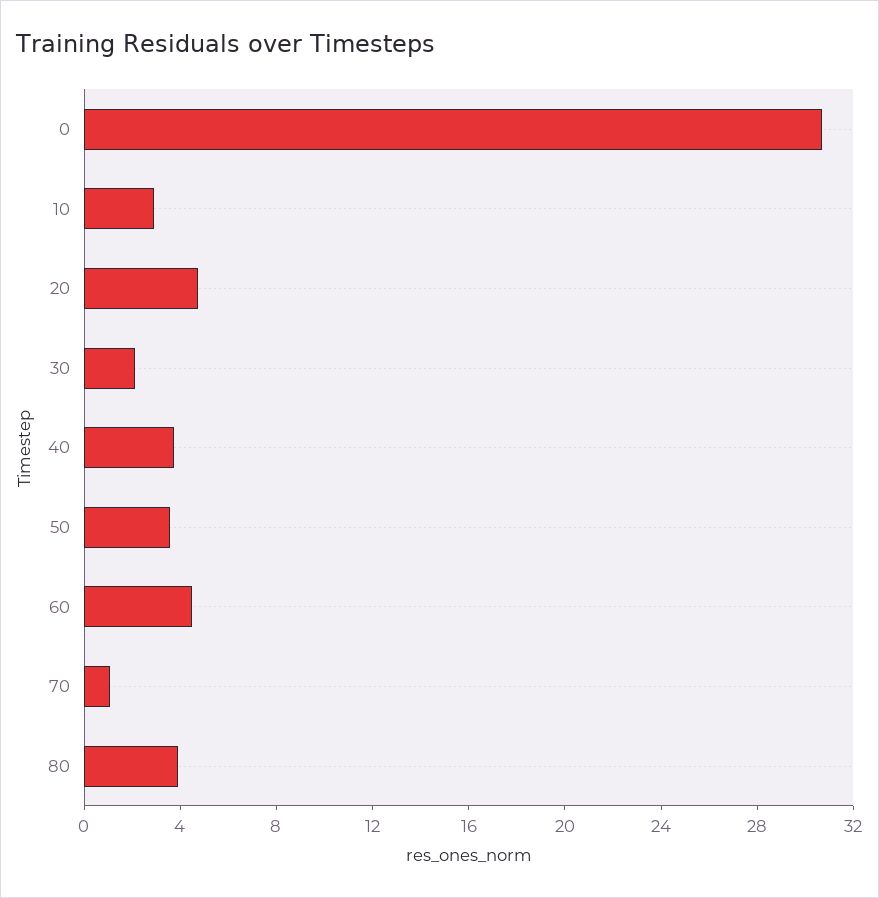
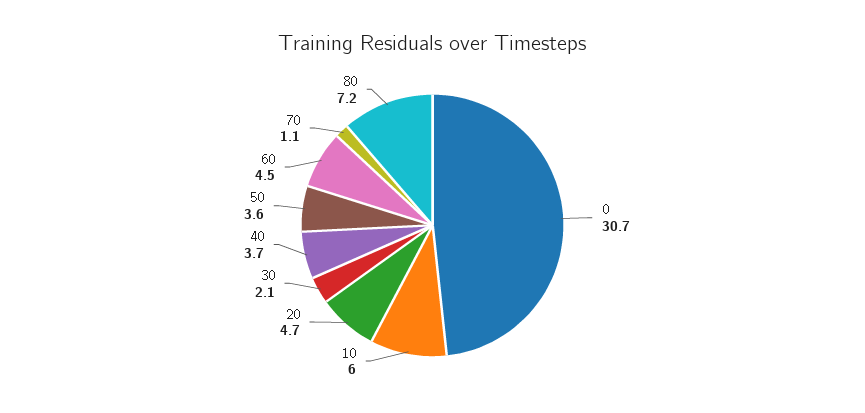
  {
    "0": 30.7,
-   "10": 3,
+   "10": 6,
    "20": 4.7,
    "30": 2.1,
    "40": 3.7,
    "50": 3.6,
    "60": 4.5,
    "70": 1.1,
-   "80": 4
+   "80": 7.2
  }

